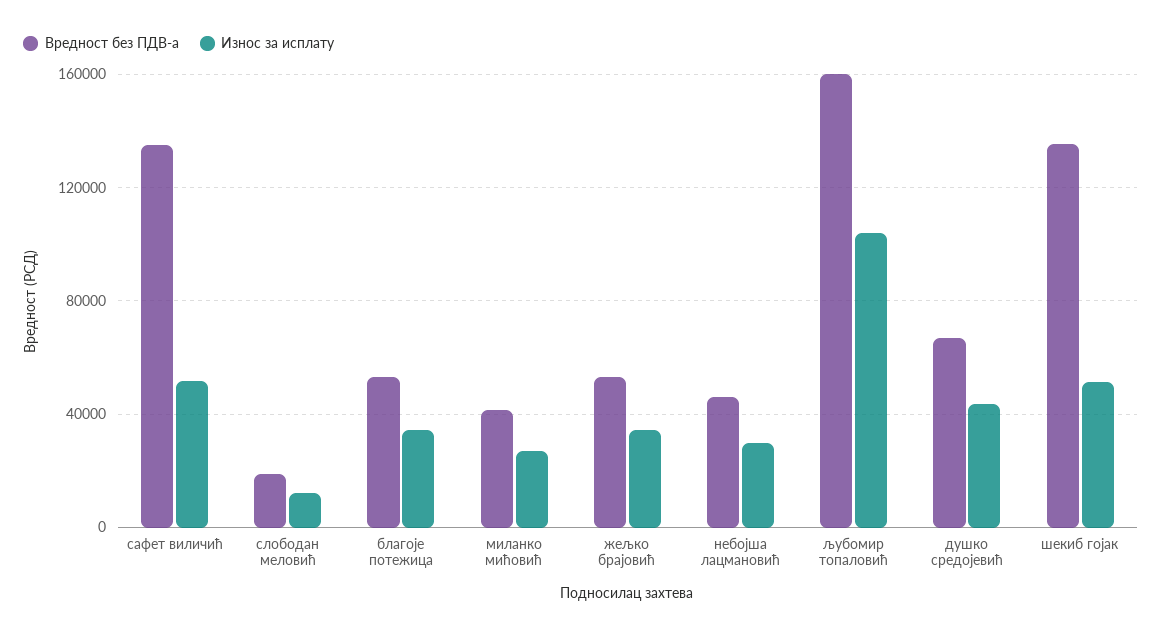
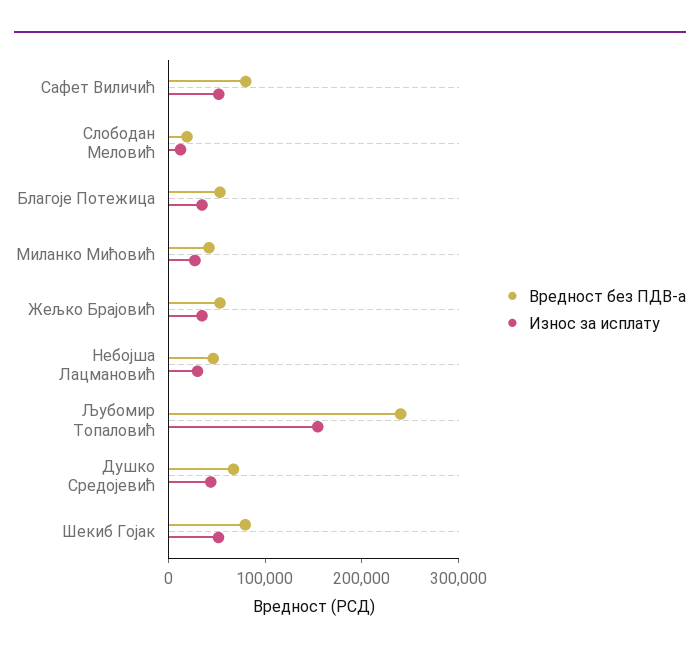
  {
    "Вредност без ПДВ-а": {
-     "сафет виличић": 135000,
+     "сафет виличић": 80000,
      "слободан меловић": 20000,
      "благоје потежица": 55000,
      "миланко мићовић": 40000,
      "жељко брајовић": 55000,
      "небојша лацмановић": 45000,
-     "љубомир топаловић": 160000,
+     "љубомир топаловић": 240000,
      "душко средојевић": 65000,
-     "шекиб гојак": 135000
+     "шекиб гојак": 80000
    },
    "Износ за исплату": {
      "сафет виличић": 50000,
      "слободан меловић": 10000,
      "благоје потежица": 35000,
      "миланко мићовић": 25000,
      "жељко брајовић": 35000,
      "небојша лацмановић": 30000,
-     "љубомир топаловић": 105000,
+     "љубомир топаловић": 160000,
      "душко средојевић": 45000,
      "шекиб гојак": 50000
    }
  }

